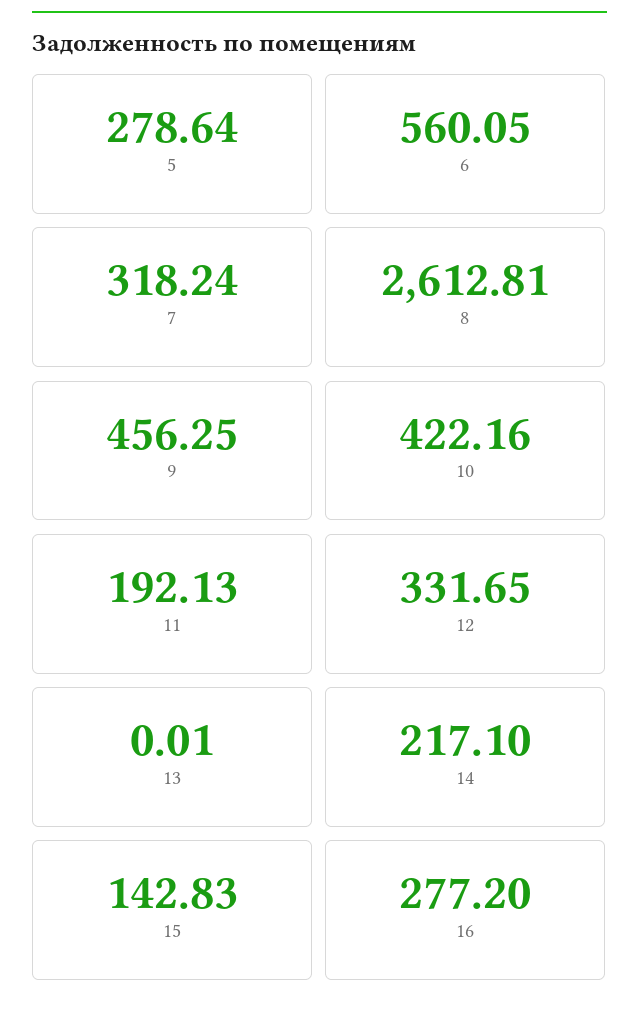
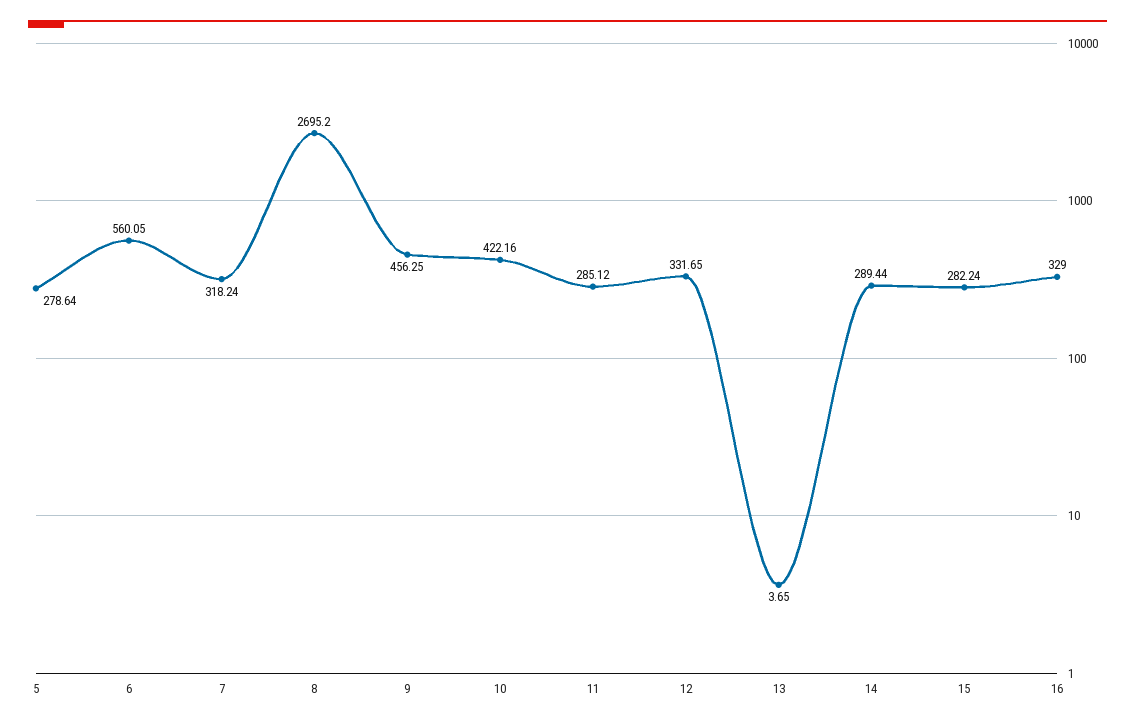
  {
    "5": 278.64,
    "6": 560.05,
    "7": 318.24,
-   "8": 2612.81,
+   "8": 2695.2,
    "9": 456.25,
    "10": 422.16,
-   "11": 192.13,
+   "11": 285.12,
    "12": 331.65,
-   "13": 0.01,
+   "13": 3.65,
-   "14": 217.1,
+   "14": 289.44,
-   "15": 142.83,
+   "15": 282.24,
-   "16": 277.2
+   "16": 329
  }

